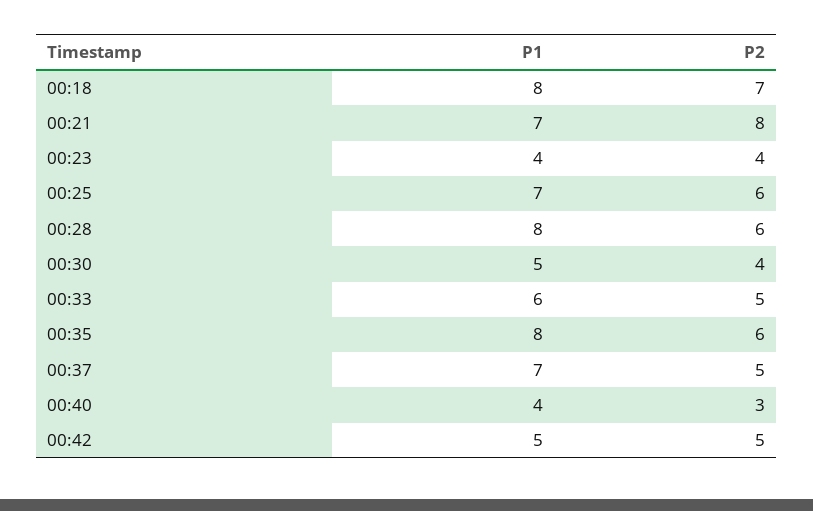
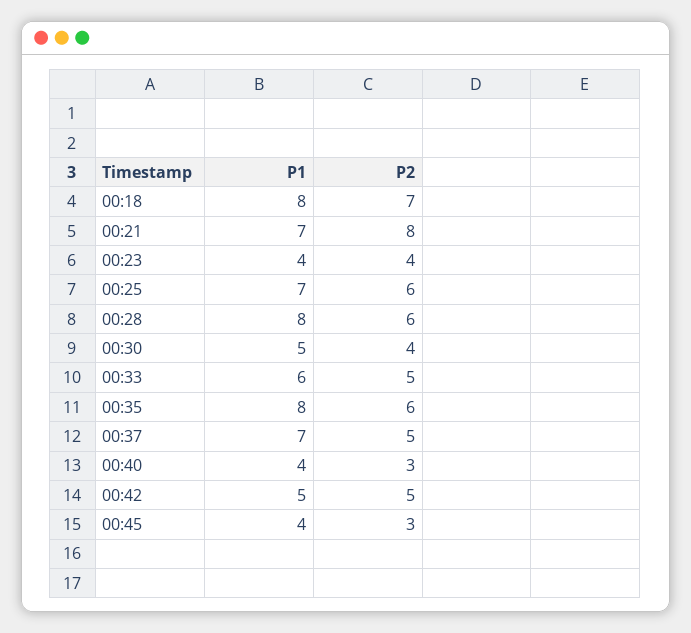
  {
    "P1": {
      "00:18": 8,
      "00:21": 7,
      "00:23": 4,
      "00:25": 7,
      "00:28": 8,
      "00:30": 5,
      "00:33": 6,
      "00:35": 8,
      "00:37": 7,
      "00:40": 4,
-     "00:42": 5
+     "00:42": 5,
+     "00:45": 4
    },
    "P2": {
      "00:18": 7,
      "00:21": 8,
      "00:23": 4,
      "00:25": 6,
      "00:28": 6,
      "00:30": 4,
      "00:33": 5,
      "00:35": 6,
      "00:37": 5,
      "00:40": 3,
-     "00:42": 5
+     "00:42": 5,
+     "00:45": 3
    }
  }

